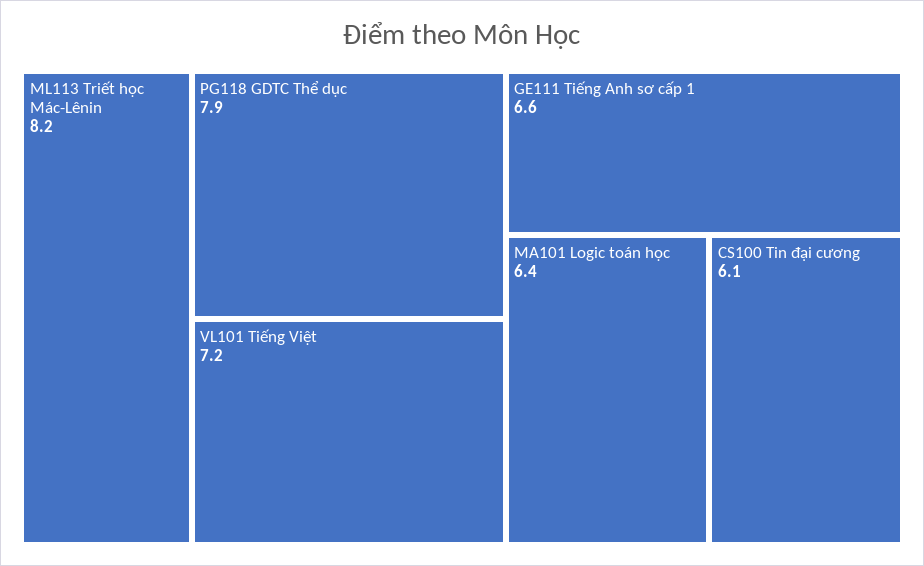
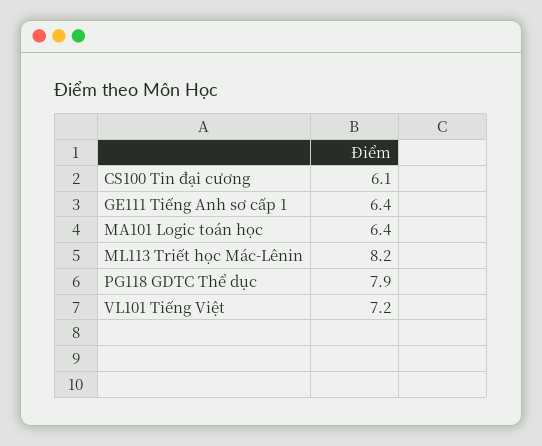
  {
    "ML113 Triết học Mác-Lênin": 8.2,
    "PG118 GDTC Thể dục": 7.9,
    "VL101 Tiếng Việt": 7.2,
-   "GE111 Tiếng Anh sơ cấp 1": 6.6,
+   "GE111 Tiếng Anh sơ cấp 1": 6.4,
    "MA101 Logic toán học": 6.4,
    "CS100 Tin đại cương": 6.1
  }

